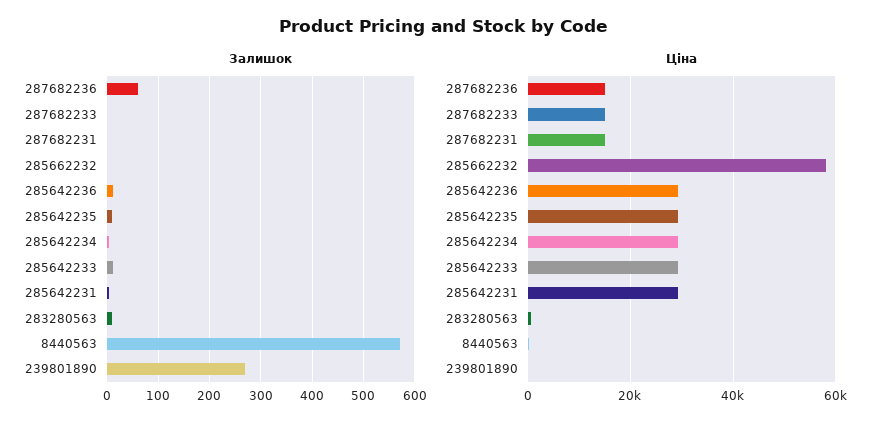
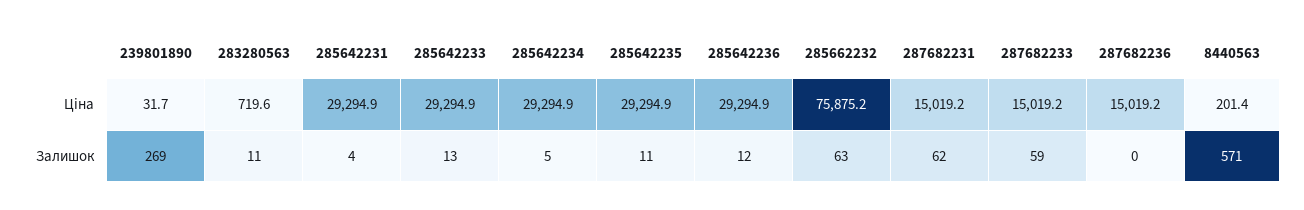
  {
    "Залишок": {
-     "287682236": 60,
+     "287682236": 0,
-     "287682233": 0,
+     "287682233": 59,
-     "287682231": 0,
+     "287682231": 62,
-     "285662232": 0,
+     "285662232": 63,
      "285642236": 12,
      "285642235": 11,
      "285642234": 5,
      "285642233": 13,
      "285642231": 4,
      "283280563": 11,
      "8440563": 571,
      "239801890": 269
    },
    "Ціна": {
      "287682236": 15019.2,
      "287682233": 15019.2,
      "287682231": 15019.2,
-     "285662232": 58000,
+     "285662232": 75875.2,
      "285642236": 29294.9,
      "285642235": 29294.9,
      "285642234": 29294.9,
      "285642233": 29294.9,
      "285642231": 29294.9,
      "283280563": 719.6,
      "8440563": 201.4,
      "239801890": 31.7
    }
  }

